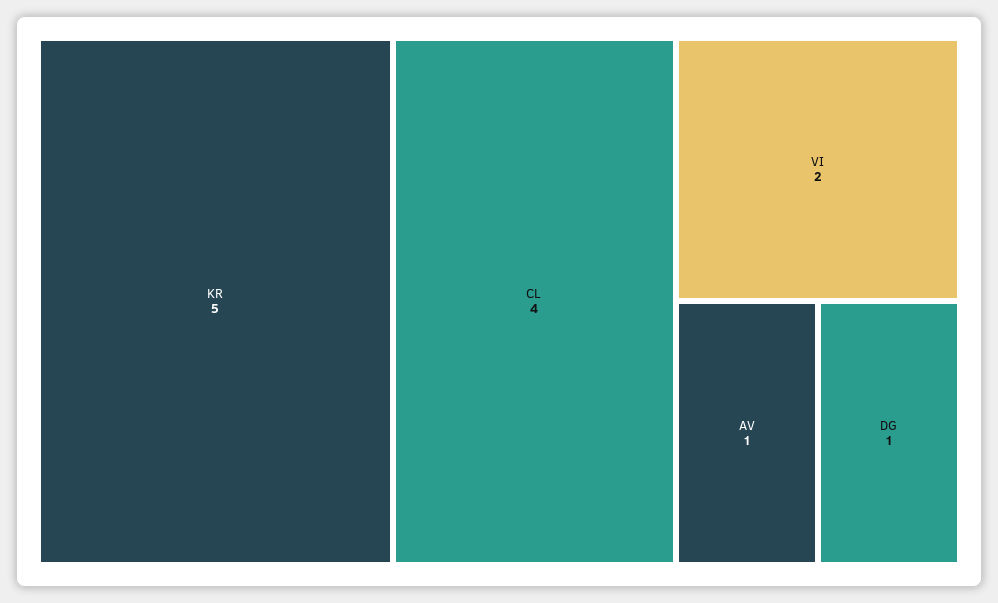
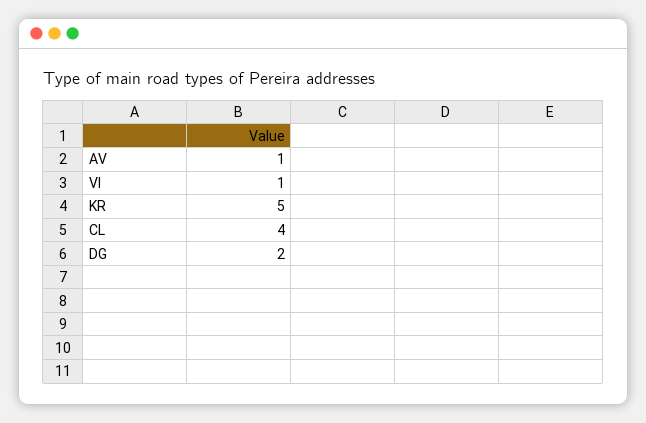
  {
    "KR": 5,
    "CL": 4,
-   "VI": 2,
+   "VI": 1,
    "AV": 1,
-   "DG": 1
+   "DG": 2
  }

